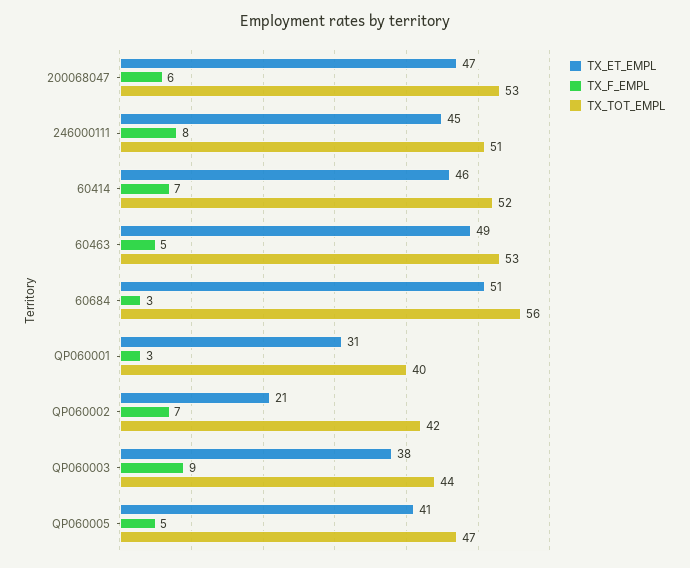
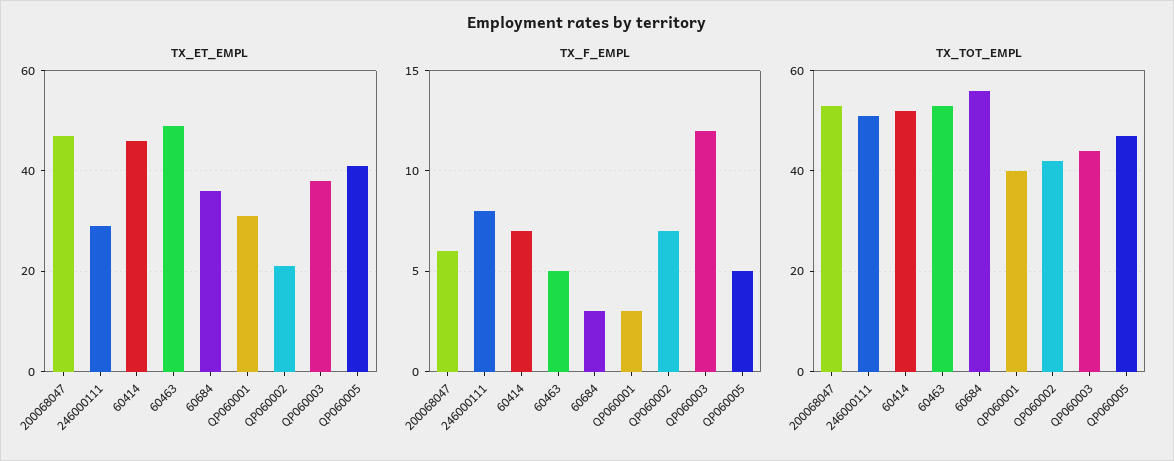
  {
    "TX_ET_EMPL": {
      "200068047": 47,
-     "246000111": 45,
+     "246000111": 30,
      "60414": 46,
      "60463": 49,
-     "60684": 51,
+     "60684": 35,
      "QP060001": 31,
      "QP060002": 21,
      "QP060003": 38,
      "QP060005": 41
    },
    "TX_F_EMPL": {
      "200068047": 6,
      "246000111": 8,
      "60414": 7,
      "60463": 5,
      "60684": 3,
      "QP060001": 3,
      "QP060002": 7,
-     "QP060003": 9,
+     "QP060003": 12,
      "QP060005": 5
    },
    "TX_TOT_EMPL": {
      "200068047": 53,
      "246000111": 51,
      "60414": 52,
      "60463": 53,
      "60684": 56,
      "QP060001": 40,
      "QP060002": 42,
      "QP060003": 44,
      "QP060005": 47
    }
  }

